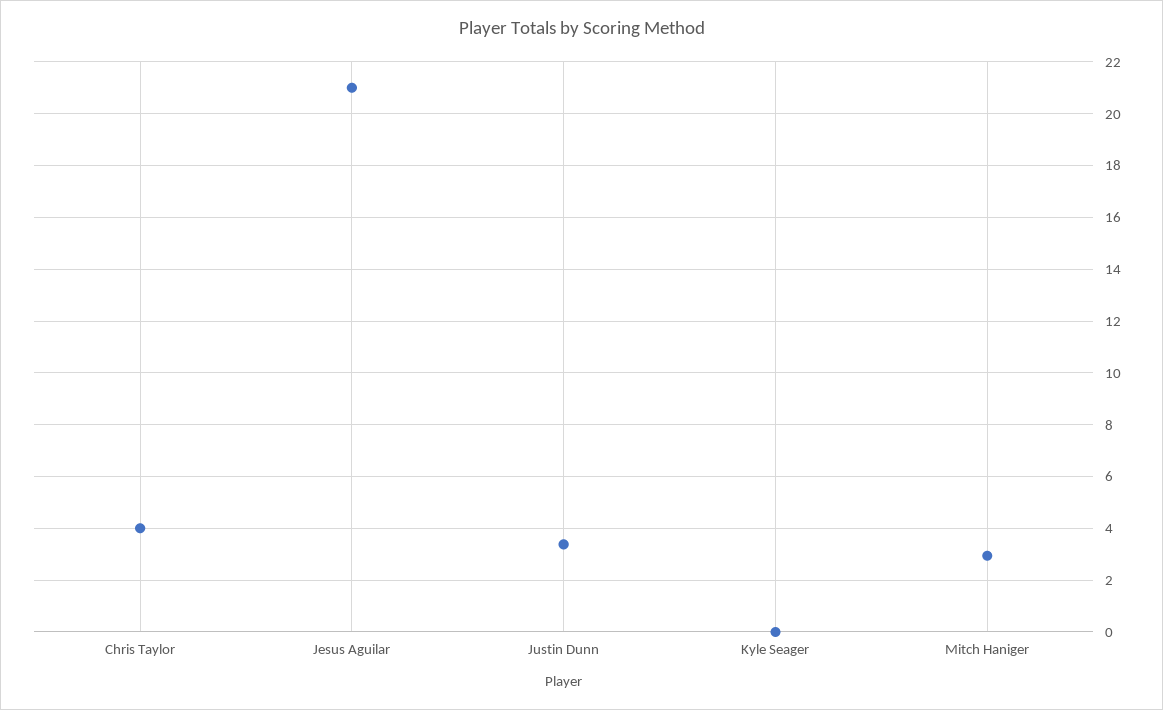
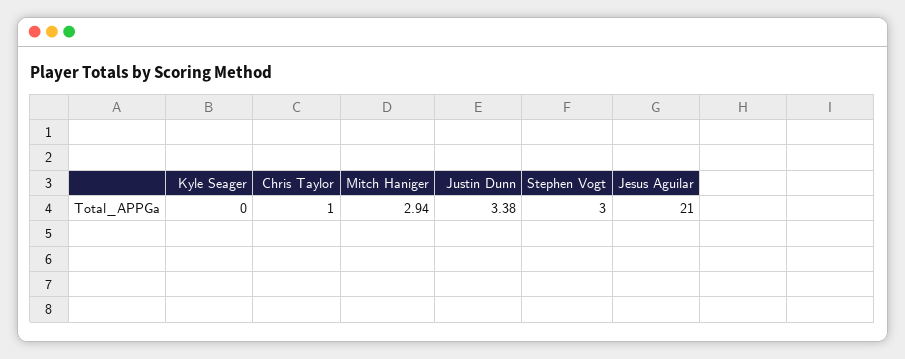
  {
-   "Chris Taylor": 4,
+   "Chris Taylor": 1,
    "Jesus Aguilar": 21,
    "Justin Dunn": 3.38,
    "Kyle Seager": 0,
-   "Mitch Haniger": 2.94
+   "Mitch Haniger": 2.94,
+   "Stephen Vogt": 3
  }

